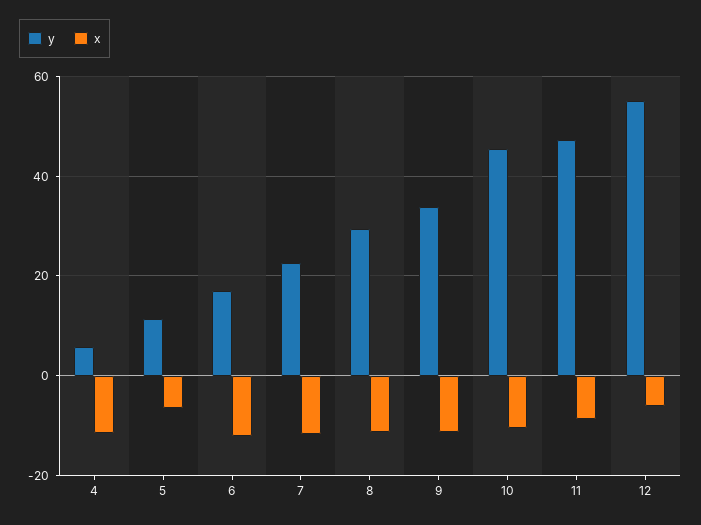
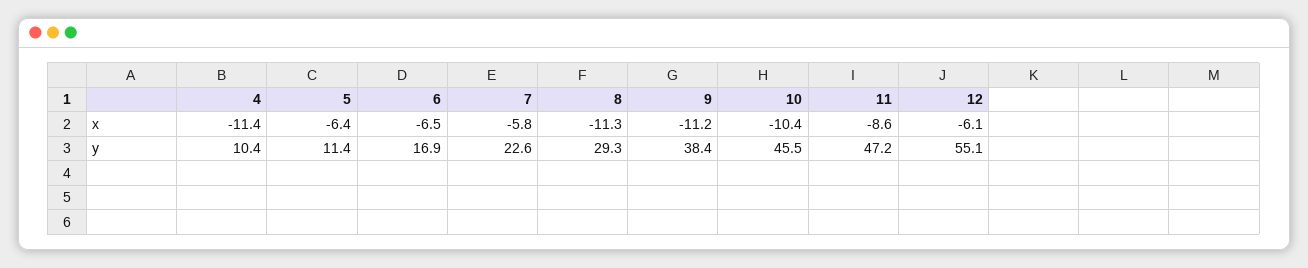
  {
    "y": {
-     "4": 6,
+     "4": 10.4,
      "5": 11.4,
      "6": 16.9,
      "7": 22.6,
      "8": 29.3,
-     "9": 34,
+     "9": 38.4,
      "10": 45.5,
      "11": 47.2,
      "12": 55.1
    },
    "x": {
      "4": -11.4,
      "5": -6.4,
-     "6": -12,
+     "6": -6.5,
-     "7": -12,
+     "7": -5.8,
      "8": -11.3,
      "9": -11.2,
      "10": -10.4,
      "11": -8.6,
      "12": -6.1
    }
  }

